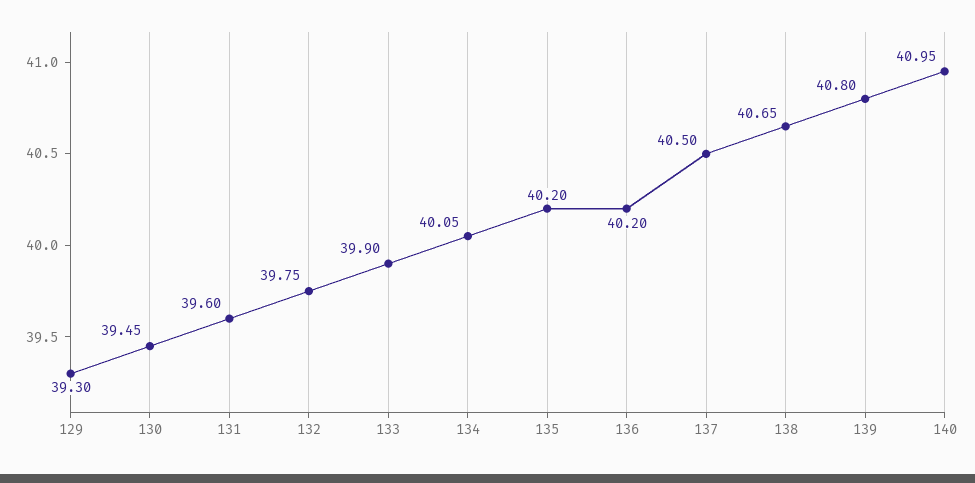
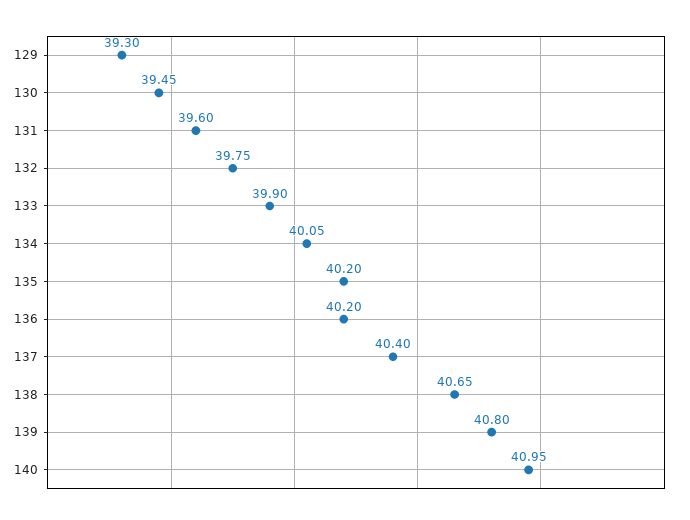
  {
    "129": 39.3,
    "130": 39.45,
    "131": 39.6,
    "132": 39.75,
    "133": 39.9,
    "134": 40.05,
    "135": 40.2,
    "136": 40.2,
-   "137": 40.5,
+   "137": 40.4,
    "138": 40.65,
    "139": 40.8,
    "140": 40.95
  }

